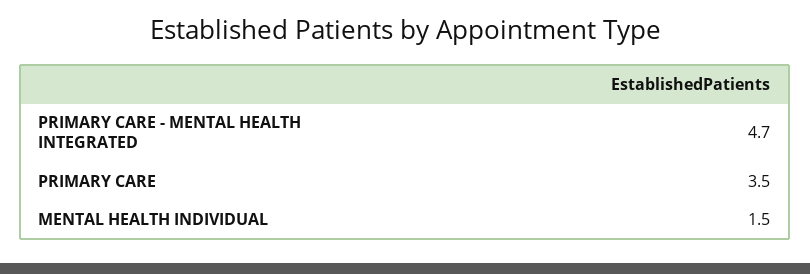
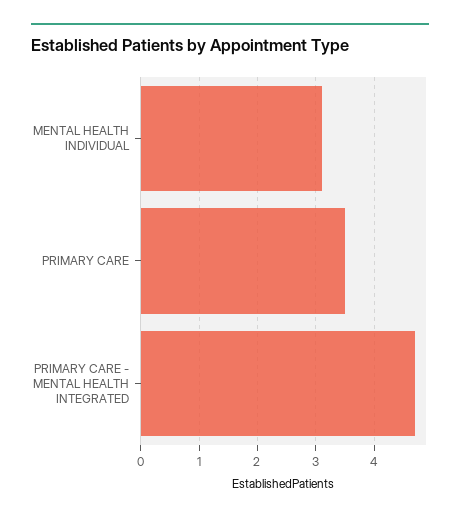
  {
    "PRIMARY CARE - MENTAL HEALTH INTEGRATED": 4.7,
    "PRIMARY CARE": 3.5,
-   "MENTAL HEALTH INDIVIDUAL": 1.5
+   "MENTAL HEALTH INDIVIDUAL": 3
  }

